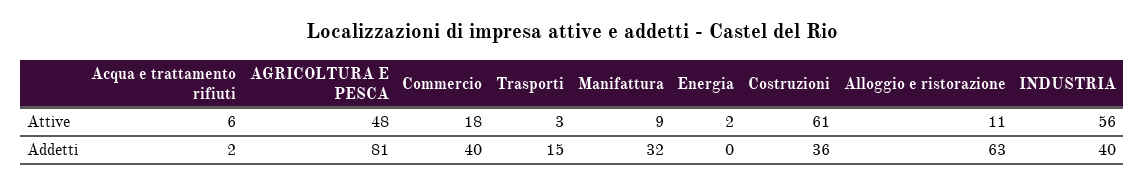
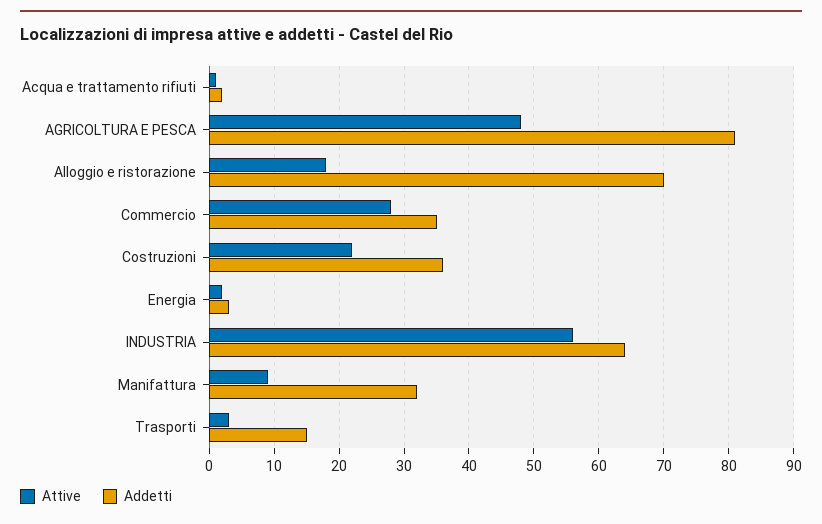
  {
    "Attive": {
-     "Acqua e trattamento rifiuti": 6,
+     "Acqua e trattamento rifiuti": 1,
      "AGRICOLTURA E PESCA": 48,
-     "Commercio": 18,
+     "Commercio": 28,
      "Trasporti": 3,
      "Manifattura": 9,
      "Energia": 2,
-     "Costruzioni": 61,
+     "Costruzioni": 22,
-     "Alloggio e ristorazione": 11,
+     "Alloggio e ristorazione": 18,
      "INDUSTRIA": 56
    },
    "Addetti": {
      "Acqua e trattamento rifiuti": 2,
      "AGRICOLTURA E PESCA": 81,
-     "Commercio": 40,
+     "Commercio": 35,
      "Trasporti": 15,
      "Manifattura": 32,
-     "Energia": 0,
+     "Energia": 3,
      "Costruzioni": 36,
-     "Alloggio e ristorazione": 63,
+     "Alloggio e ristorazione": 70,
-     "INDUSTRIA": 40
+     "INDUSTRIA": 64
    }
  }

